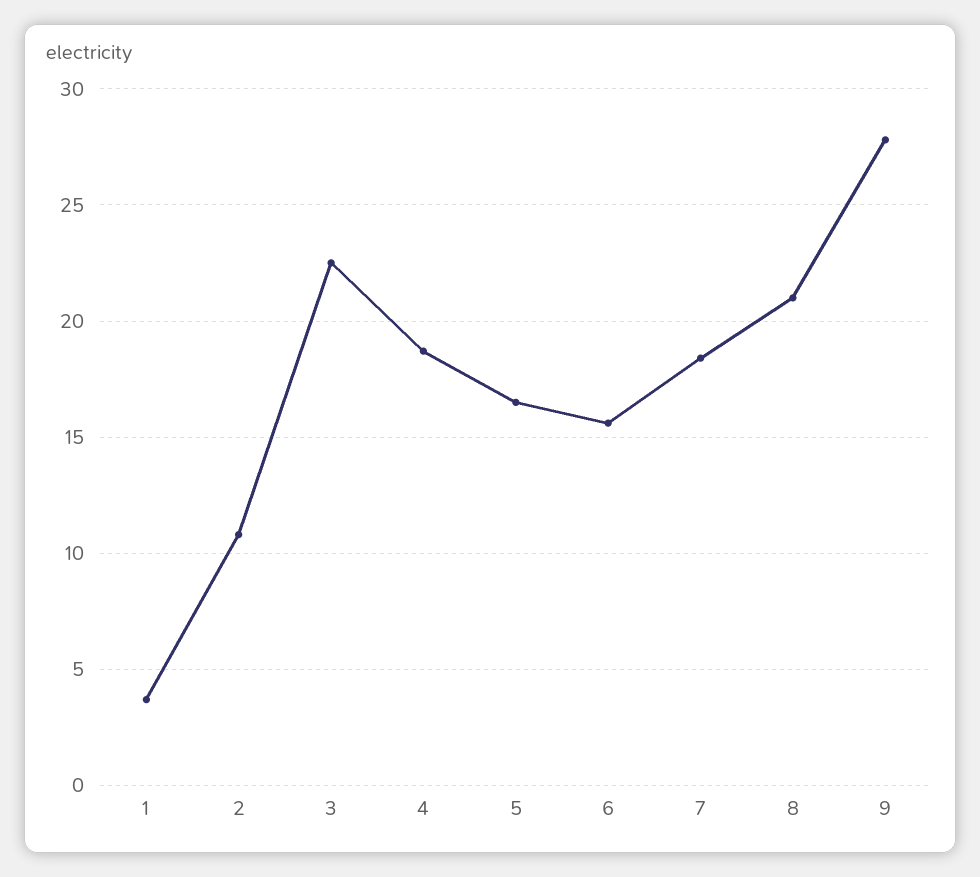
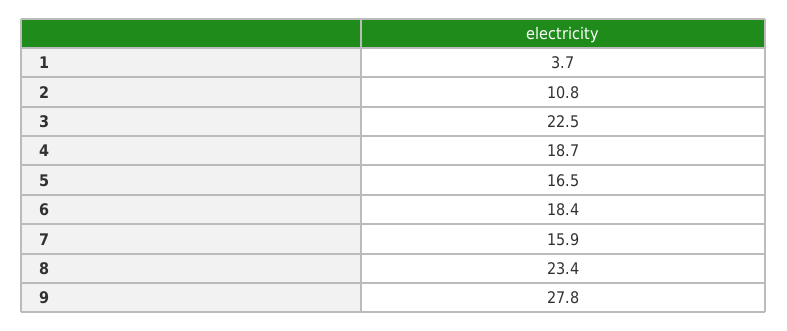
  {
    "1": 3.7,
    "2": 10.8,
    "3": 22.5,
    "4": 18.7,
    "5": 16.5,
-   "6": 15.5,
+   "6": 18.4,
-   "7": 18.5,
+   "7": 15.9,
-   "8": 21,
+   "8": 23.4,
    "9": 27.8
  }

